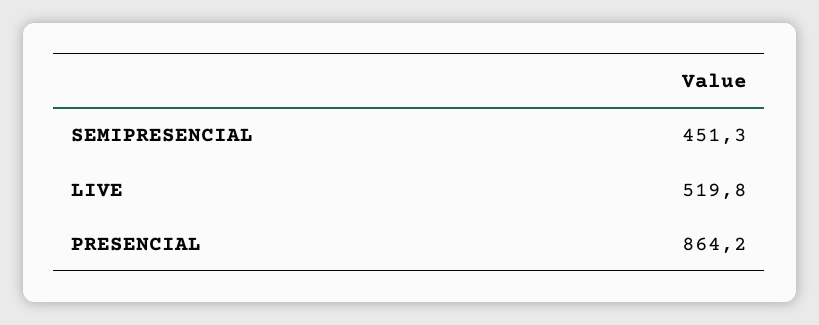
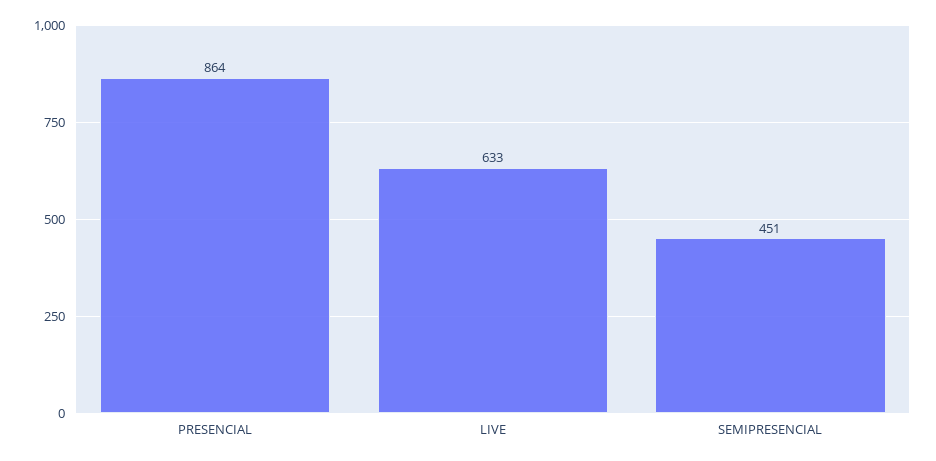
  {
    "SEMIPRESENCIAL": 451.3,
-   "LIVE": 519.8,
+   "LIVE": 633,
    "PRESENCIAL": 864.2
  }

